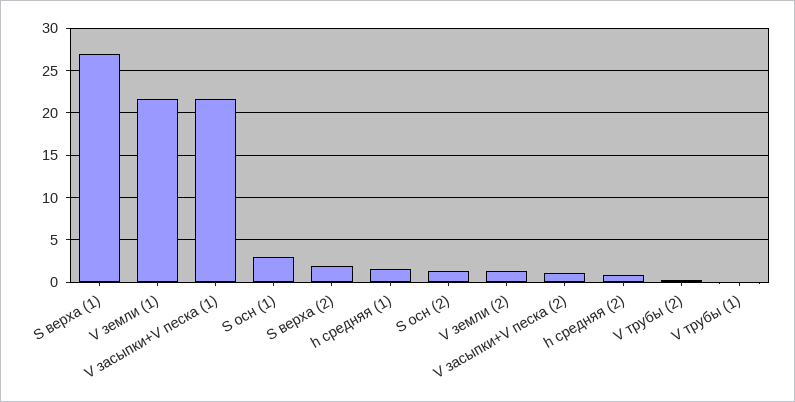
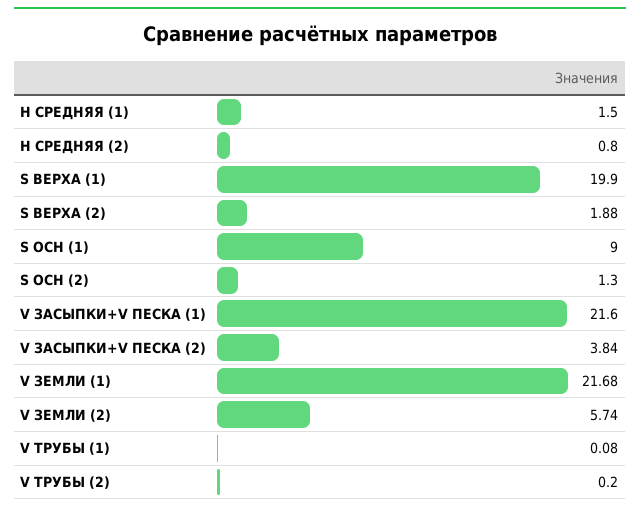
  {
-   "S верха (1)": 27,
+   "S верха (1)": 19.9,
    "V земли (1)": 21.68,
    "V засыпки+V песка (1)": 21.6,
-   "S осн (1)": 3,
+   "S осн (1)": 9,
    "S верха (2)": 1.88,
    "h средняя (1)": 1.5,
    "S осн (2)": 1.3,
-   "V земли (2)": 1,
+   "V земли (2)": 5.74,
-   "V засыпки+V песка (2)": 1,
+   "V засыпки+V песка (2)": 3.84,
    "h средняя (2)": 0.8,
    "V трубы (2)": 0.2,
    "V трубы (1)": 0.08
  }

